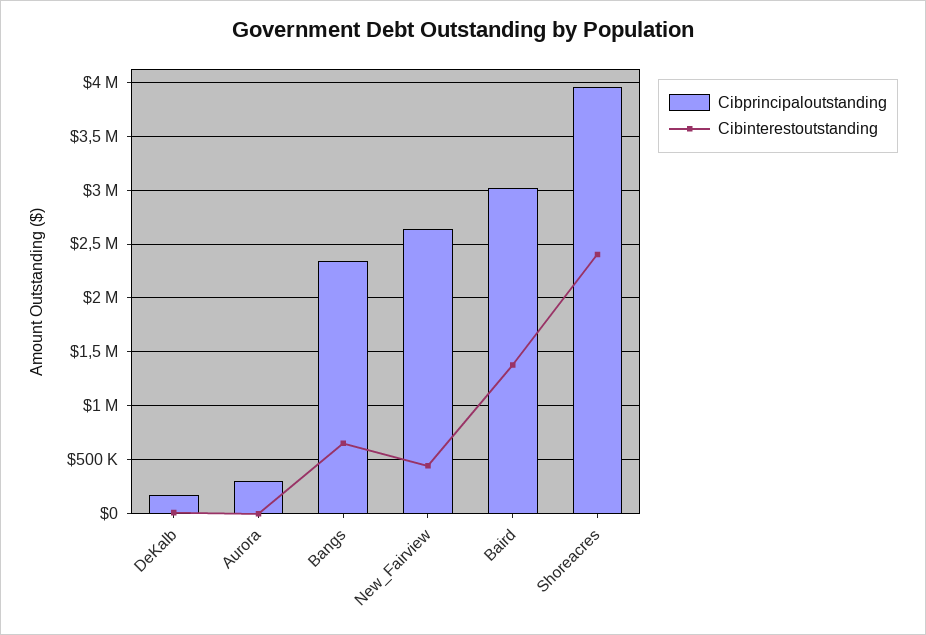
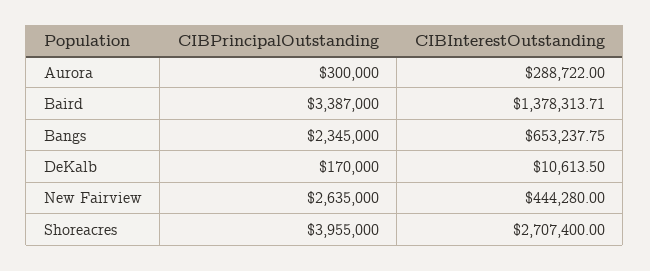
  {
    "Cibprincipaloutstanding": {
      "DeKalb": 170000,
      "Aurora": 300000,
      "Bangs": 2345000,
      "New_Fairview": 2635000,
-     "Baird": 3000000,
+     "Baird": 3387000,
      "Shoreacres": 3955000
    },
    "Cibinterestoutstanding": {
      "DeKalb": 10613.5,
-     "Aurora": 0,
+     "Aurora": 288722,
      "Bangs": 653237.75,
      "New_Fairview": 444280,
      "Baird": 1378313.71,
-     "Shoreacres": 2400000
+     "Shoreacres": 2707400
    }
  }

